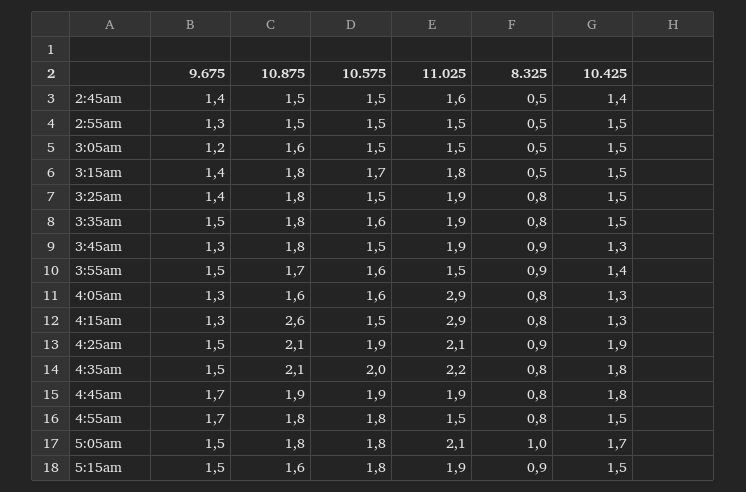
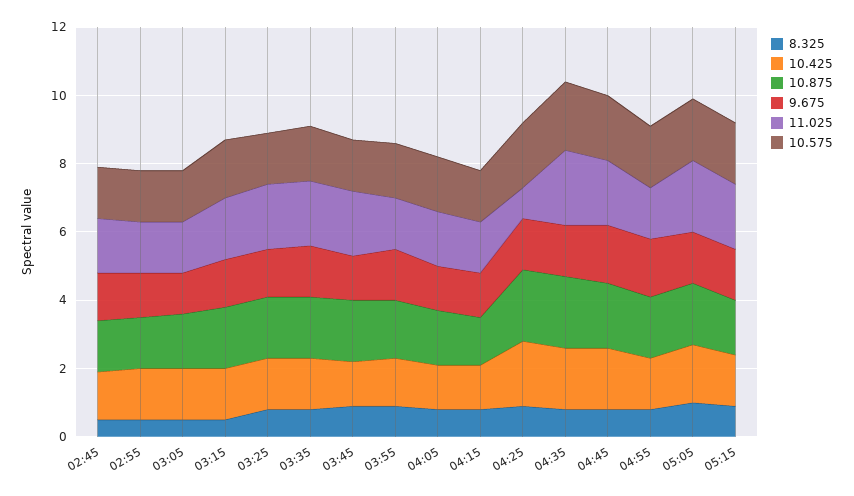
  {
    "9.675": {
      "2:45am": 1.4,
      "2:55am": 1.3,
      "3:05am": 1.2,
      "3:15am": 1.4,
      "3:25am": 1.4,
      "3:35am": 1.5,
      "3:45am": 1.3,
      "3:55am": 1.5,
      "4:05am": 1.3,
      "4:15am": 1.3,
      "4:25am": 1.5,
      "4:35am": 1.5,
      "4:45am": 1.7,
      "4:55am": 1.7,
      "5:05am": 1.5,
      "5:15am": 1.5
    },
    "10.875": {
      "2:45am": 1.5,
      "2:55am": 1.5,
      "3:05am": 1.6,
      "3:15am": 1.8,
      "3:25am": 1.8,
      "3:35am": 1.8,
      "3:45am": 1.8,
      "3:55am": 1.7,
      "4:05am": 1.6,
-     "4:15am": 2.6,
+     "4:15am": 1.5,
      "4:25am": 2.1,
      "4:35am": 2.1,
      "4:45am": 1.9,
      "4:55am": 1.8,
      "5:05am": 1.8,
      "5:15am": 1.6
    },
    "10.575": {
      "2:45am": 1.5,
      "2:55am": 1.5,
      "3:05am": 1.5,
      "3:15am": 1.7,
      "3:25am": 1.5,
      "3:35am": 1.6,
      "3:45am": 1.5,
      "3:55am": 1.6,
      "4:05am": 1.6,
      "4:15am": 1.5,
      "4:25am": 1.9,
      "4:35am": 2,
      "4:45am": 1.9,
      "4:55am": 1.8,
      "5:05am": 1.8,
      "5:15am": 1.8
    },
    "11.025": {
      "2:45am": 1.6,
      "2:55am": 1.5,
      "3:05am": 1.5,
      "3:15am": 1.8,
      "3:25am": 1.9,
      "3:35am": 1.9,
      "3:45am": 1.9,
      "3:55am": 1.5,
-     "4:05am": 2.9,
+     "4:05am": 1.5,
-     "4:15am": 2.9,
+     "4:15am": 1.5,
-     "4:25am": 2.1,
+     "4:25am": 1,
      "4:35am": 2.2,
      "4:45am": 1.9,
      "4:55am": 1.5,
      "5:05am": 2.1,
      "5:15am": 1.9
    },
    "8.325": {
      "2:45am": 0.5,
      "2:55am": 0.5,
      "3:05am": 0.5,
      "3:15am": 0.5,
      "3:25am": 0.8,
      "3:35am": 0.8,
      "3:45am": 0.9,
      "3:55am": 0.9,
      "4:05am": 0.8,
      "4:15am": 0.8,
      "4:25am": 0.9,
      "4:35am": 0.8,
      "4:45am": 0.8,
      "4:55am": 0.8,
      "5:05am": 1,
      "5:15am": 0.9
    },
    "10.425": {
      "2:45am": 1.4,
      "2:55am": 1.5,
      "3:05am": 1.5,
      "3:15am": 1.5,
      "3:25am": 1.5,
      "3:35am": 1.5,
      "3:45am": 1.3,
      "3:55am": 1.4,
      "4:05am": 1.3,
      "4:15am": 1.3,
      "4:25am": 1.9,
      "4:35am": 1.8,
      "4:45am": 1.8,
      "4:55am": 1.5,
      "5:05am": 1.7,
      "5:15am": 1.5
    }
  }

